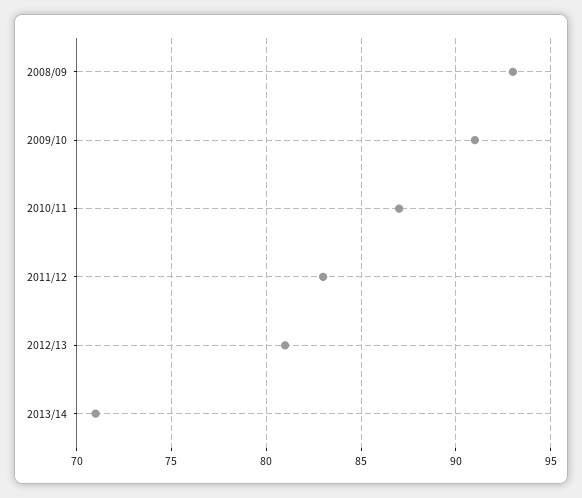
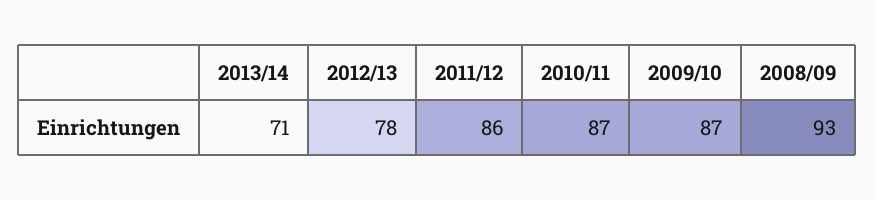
  {
    "2008/09": 93,
-   "2009/10": 91,
+   "2009/10": 87,
    "2010/11": 87,
-   "2011/12": 83,
+   "2011/12": 86,
-   "2012/13": 81,
+   "2012/13": 78,
    "2013/14": 71
  }

